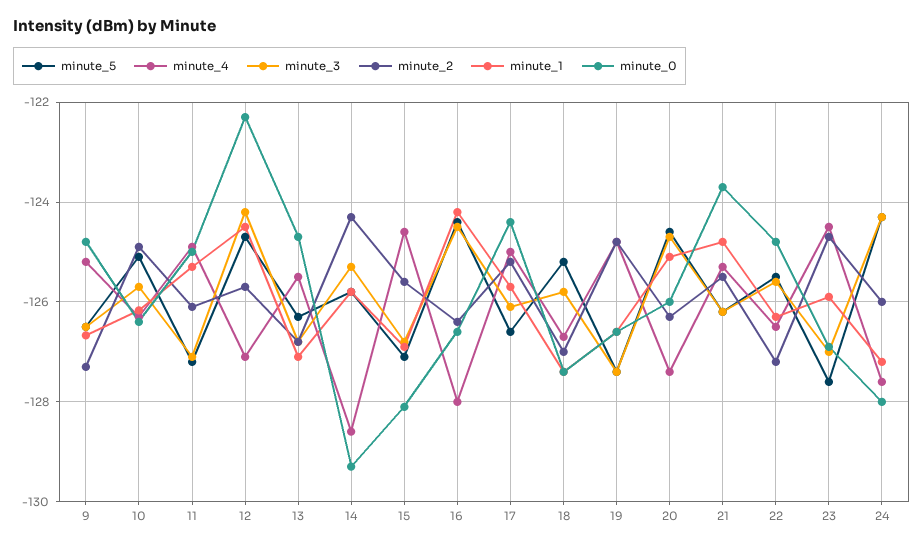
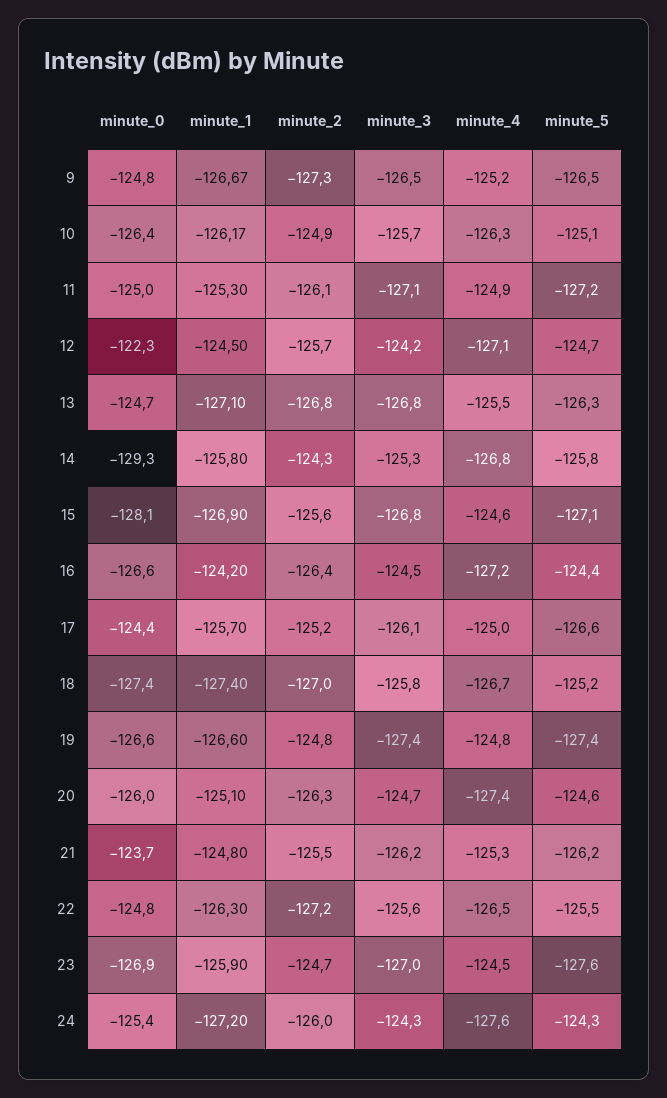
  {
    "minute_5": {
      "9": -126.5,
      "10": -125.1,
      "11": -127.2,
      "12": -124.7,
      "13": -126.3,
      "14": -125.8,
      "15": -127.1,
      "16": -124.4,
      "17": -126.6,
      "18": -125.2,
      "19": -127.4,
      "20": -124.6,
      "21": -126.2,
      "22": -125.5,
      "23": -127.6,
      "24": -124.3
    },
    "minute_4": {
      "9": -125.2,
      "10": -126.3,
      "11": -124.9,
      "12": -127.1,
      "13": -125.5,
-     "14": -128.6,
+     "14": -126.8,
      "15": -124.6,
-     "16": -128,
+     "16": -127.2,
      "17": -125,
      "18": -126.7,
      "19": -124.8,
      "20": -127.4,
      "21": -125.3,
      "22": -126.5,
      "23": -124.5,
      "24": -127.6
    },
    "minute_3": {
      "9": -126.5,
      "10": -125.7,
      "11": -127.1,
      "12": -124.2,
      "13": -126.8,
      "14": -125.3,
      "15": -126.8,
      "16": -124.5,
      "17": -126.1,
      "18": -125.8,
      "19": -127.4,
      "20": -124.7,
      "21": -126.2,
      "22": -125.6,
      "23": -127,
      "24": -124.3
    },
    "minute_2": {
      "9": -127.3,
      "10": -124.9,
      "11": -126.1,
      "12": -125.7,
      "13": -126.8,
      "14": -124.3,
      "15": -125.6,
      "16": -126.4,
      "17": -125.2,
      "18": -127,
      "19": -124.8,
      "20": -126.3,
      "21": -125.5,
      "22": -127.2,
      "23": -124.7,
      "24": -126
    },
    "minute_1": {
      "9": -126.67,
      "10": -126.17,
      "11": -125.3,
      "12": -124.5,
      "13": -127.1,
      "14": -125.8,
      "15": -126.9,
      "16": -124.2,
      "17": -125.7,
      "18": -127.4,
      "19": -126.6,
      "20": -125.1,
      "21": -124.8,
      "22": -126.3,
      "23": -125.9,
      "24": -127.2
    },
    "minute_0": {
      "9": -124.8,
      "10": -126.4,
      "11": -125,
      "12": -122.3,
      "13": -124.7,
      "14": -129.3,
      "15": -128.1,
      "16": -126.6,
      "17": -124.4,
      "18": -127.4,
      "19": -126.6,
      "20": -126,
      "21": -123.7,
      "22": -124.8,
      "23": -126.9,
-     "24": -128
+     "24": -125.4
    }
  }

